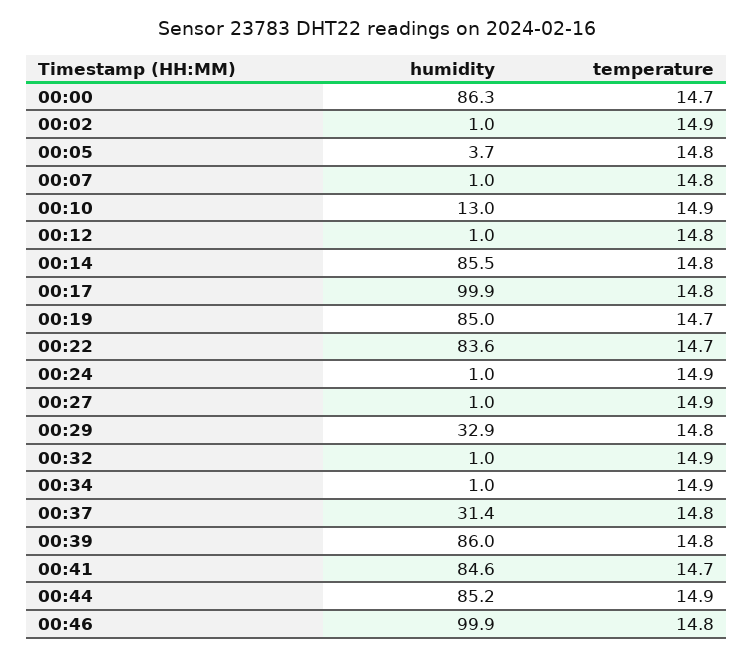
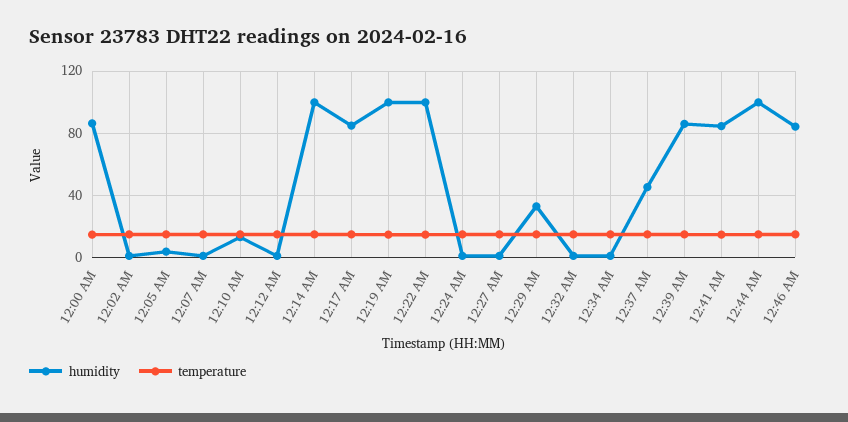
  {
    "humidity": {
      "00:00": 86.3,
      "00:02": 1,
      "00:05": 3.7,
      "00:07": 1,
      "00:10": 13,
      "00:12": 1,
-     "00:14": 85.5,
+     "00:14": 100,
-     "00:17": 99.9,
+     "00:17": 85,
-     "00:19": 85,
+     "00:19": 100,
-     "00:22": 83.6,
+     "00:22": 100,
      "00:24": 1,
      "00:27": 1,
      "00:29": 32.9,
      "00:32": 1,
      "00:34": 1,
-     "00:37": 31.4,
+     "00:37": 45,
      "00:39": 86,
      "00:41": 84.6,
-     "00:44": 85.2,
+     "00:44": 100,
-     "00:46": 99.9
+     "00:46": 85
    },
    "temperature": {
      "00:00": 14.7,
      "00:02": 14.9,
      "00:05": 14.8,
      "00:07": 14.8,
      "00:10": 14.9,
      "00:12": 14.8,
      "00:14": 14.8,
      "00:17": 14.8,
      "00:19": 14.7,
      "00:22": 14.7,
      "00:24": 14.9,
      "00:27": 14.9,
      "00:29": 14.8,
      "00:32": 14.9,
      "00:34": 14.9,
      "00:37": 14.8,
      "00:39": 14.8,
      "00:41": 14.7,
      "00:44": 14.9,
      "00:46": 14.8
    }
  }

